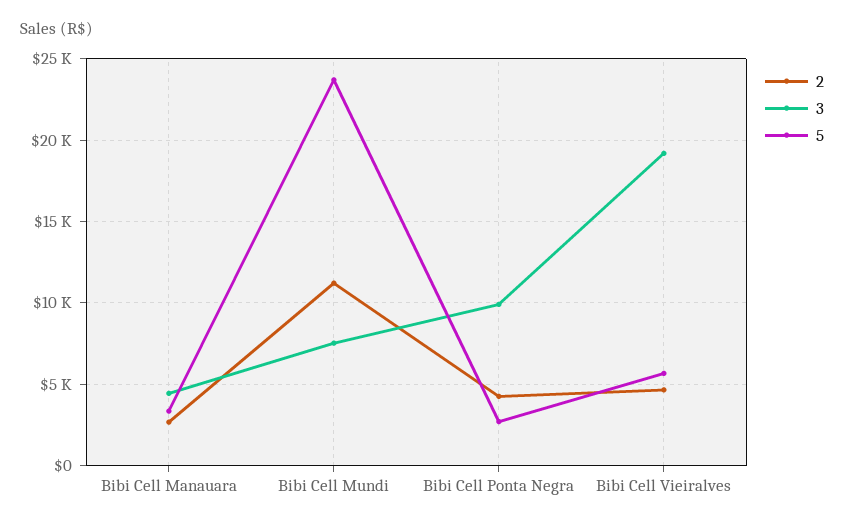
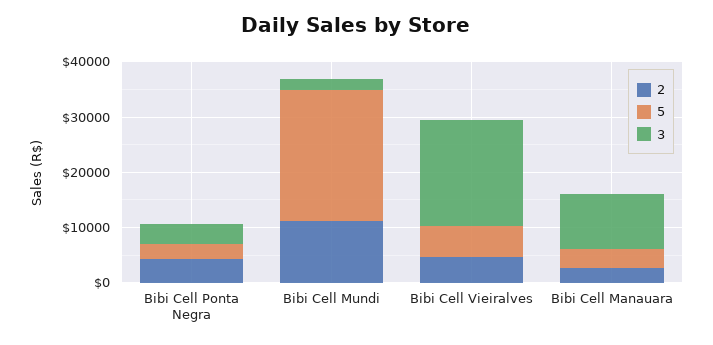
  {
    "2": {
      "Bibi Cell Manauara": 2500,
      "Bibi Cell Mundi": 11000,
      "Bibi Cell Ponta Negra": 4500,
      "Bibi Cell Vieiralves": 4500
    },
    "3": {
-     "Bibi Cell Manauara": 4500,
+     "Bibi Cell Manauara": 10000,
-     "Bibi Cell Mundi": 7500,
+     "Bibi Cell Mundi": 2000,
-     "Bibi Cell Ponta Negra": 10000,
+     "Bibi Cell Ponta Negra": 4000,
      "Bibi Cell Vieiralves": 19000
    },
    "5": {
      "Bibi Cell Manauara": 3500,
      "Bibi Cell Mundi": 23500,
      "Bibi Cell Ponta Negra": 2500,
      "Bibi Cell Vieiralves": 5500
    }
  }

